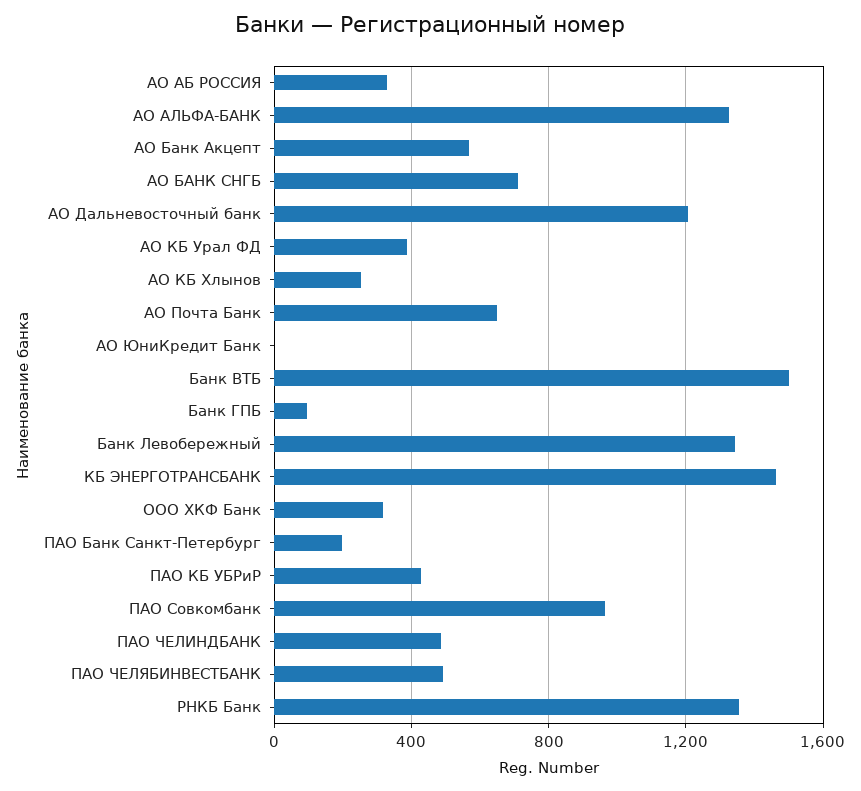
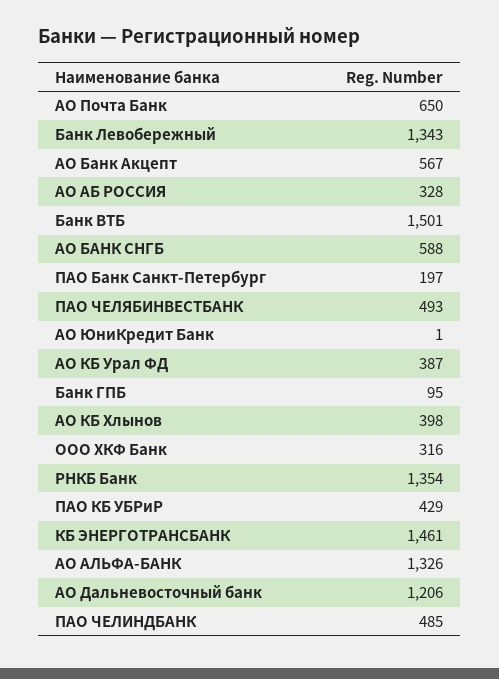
  {
    "АО АБ РОССИЯ": 328,
    "АО АЛЬФА-БАНК": 1326,
    "АО Банк Акцепт": 567,
-   "АО БАНК СНГБ": 700,
+   "АО БАНК СНГБ": 588,
    "АО Дальневосточный банк": 1206,
    "АО КБ Урал ФД": 387,
-   "АО КБ Хлынов": 250,
+   "АО КБ Хлынов": 398,
    "АО Почта Банк": 650,
    "АО ЮниКредит Банк": 1,
    "Банк ВТБ": 1501,
    "Банк ГПБ": 95,
    "Банк Левобережный": 1343,
    "КБ ЭНЕРГОТРАНСБАНК": 1461,
    "ООО ХКФ Банк": 316,
    "ПАО Банк Санкт-Петербург": 197,
    "ПАО КБ УБРиР": 429,
-   "ПАО Совкомбанк": 950,
    "ПАО ЧЕЛИНДБАНК": 485,
    "ПАО ЧЕЛЯБИНВЕСТБАНК": 493,
    "РНКБ Банк": 1354
  }

